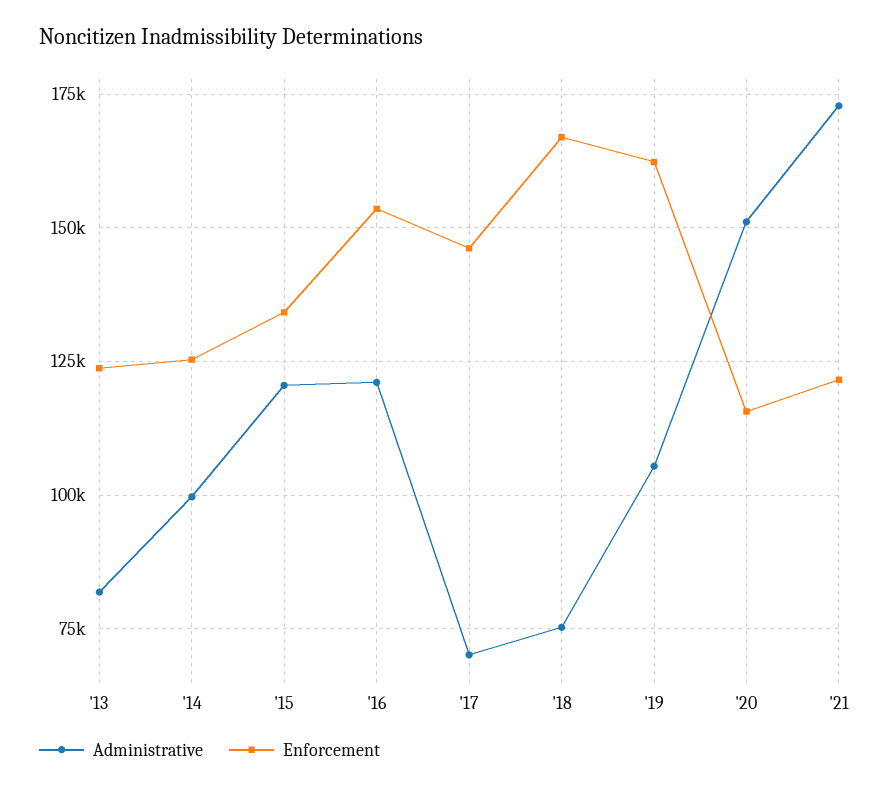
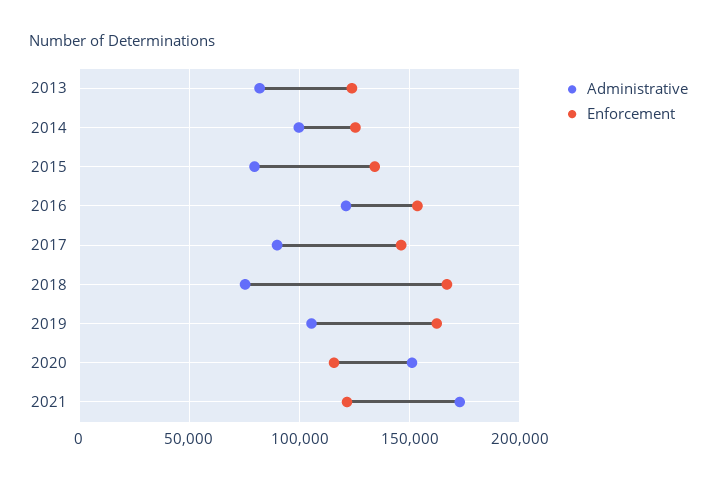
  {
    "Administrative": {
      "'13": 82500,
      "'14": 100000,
-     "'15": 120000,
+     "'15": 80000,
      "'16": 120000,
-     "'17": 70000,
+     "'17": 90000,
      "'18": 75000,
      "'19": 105000,
      "'20": 150000,
      "'21": 172500
    },
    "Enforcement": {
      "'13": 122500,
      "'14": 125000,
      "'15": 135000,
      "'16": 152500,
      "'17": 145000,
      "'18": 167500,
      "'19": 162500,
      "'20": 115000,
      "'21": 122500
    }
  }

